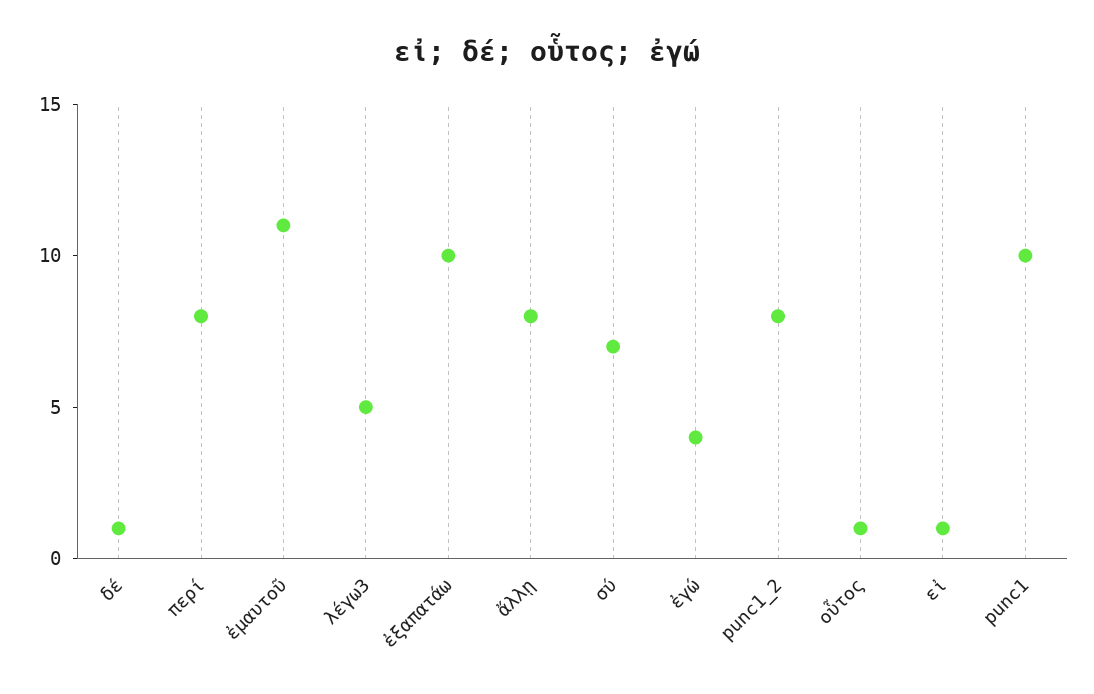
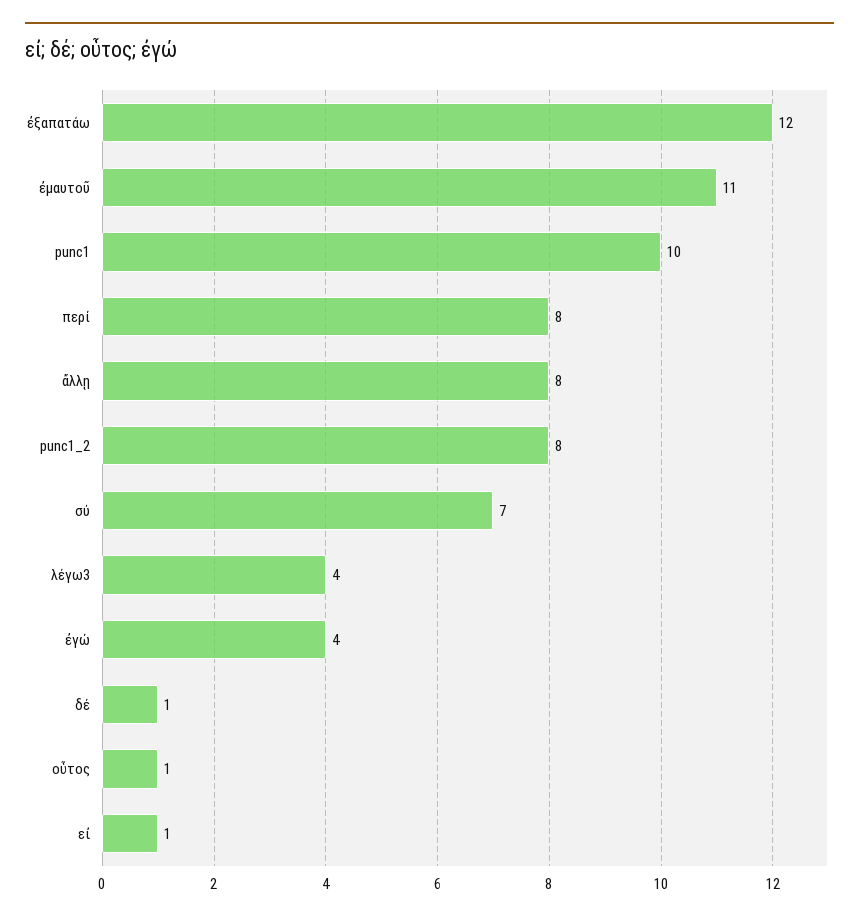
  {
    "δέ": 1,
    "περί": 8,
    "ἐμαυτοῦ": 11,
-   "λέγω3": 5,
+   "λέγω3": 4,
-   "ἐξαπατάω": 10,
+   "ἐξαπατάω": 12,
    "ἄλλῃ": 8,
    "σύ": 7,
    "ἐγώ": 4,
    "punc1_2": 8,
    "οὗτος": 1,
    "εἰ": 1,
    "punc1": 10
  }

